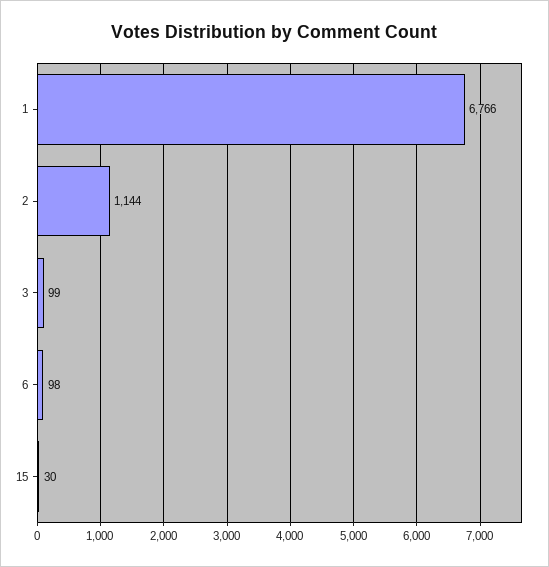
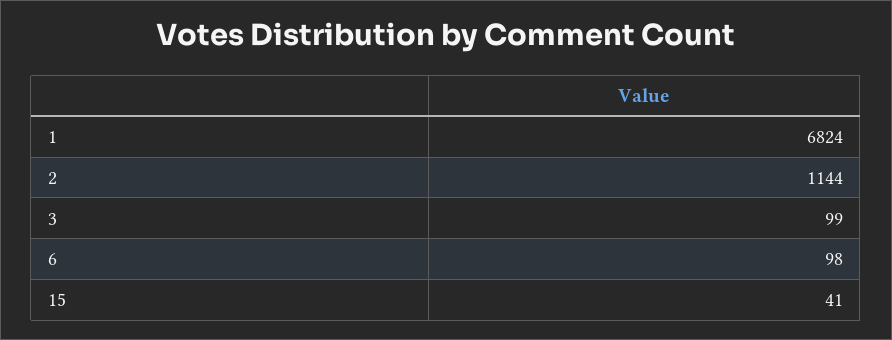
  {
-   "1": 6766,
+   "1": 6824,
    "2": 1144,
    "3": 99,
    "6": 98,
-   "15": 30
+   "15": 41
  }

